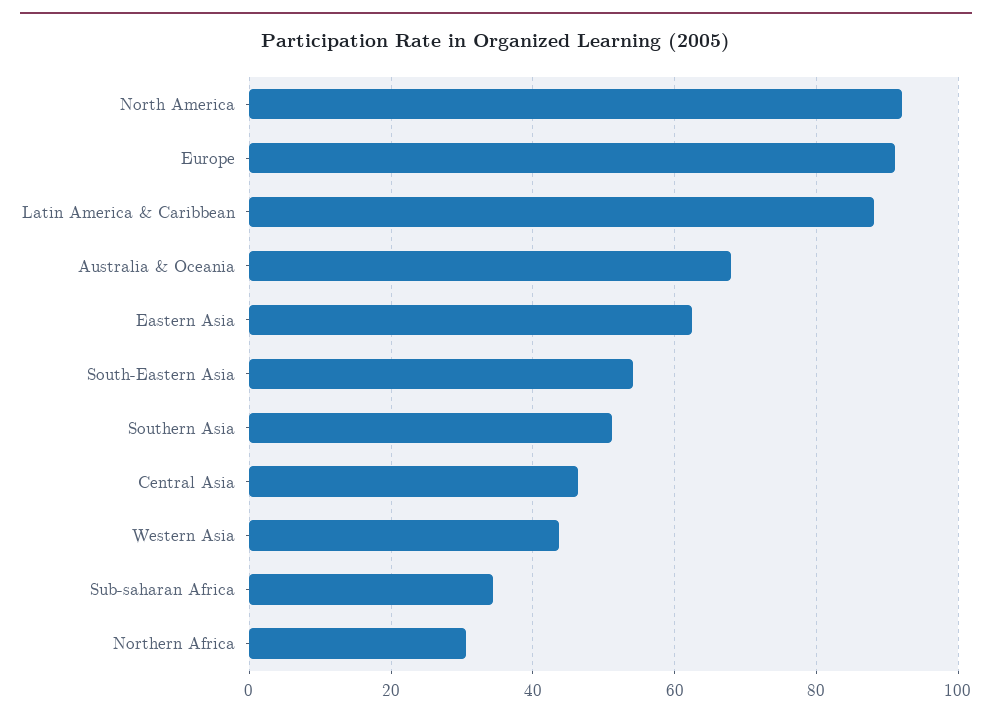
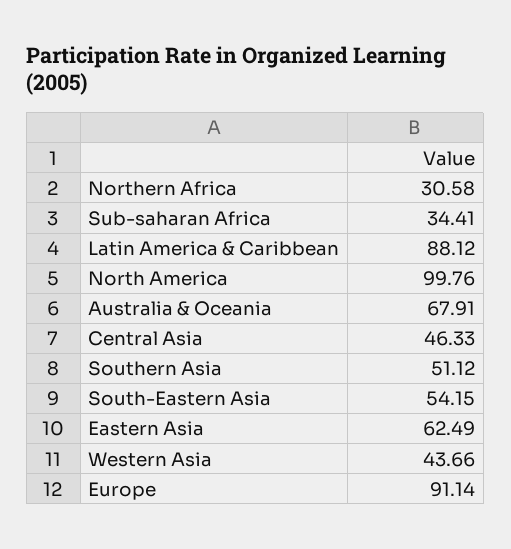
  {
-   "North America": 92,
+   "North America": 99.76,
    "Europe": 91.14,
    "Latin America & Caribbean": 88.12,
    "Australia & Oceania": 67.91,
    "Eastern Asia": 62.49,
    "South-Eastern Asia": 54.15,
    "Southern Asia": 51.12,
    "Central Asia": 46.33,
    "Western Asia": 43.66,
    "Sub-saharan Africa": 34.41,
    "Northern Africa": 30.58
  }

